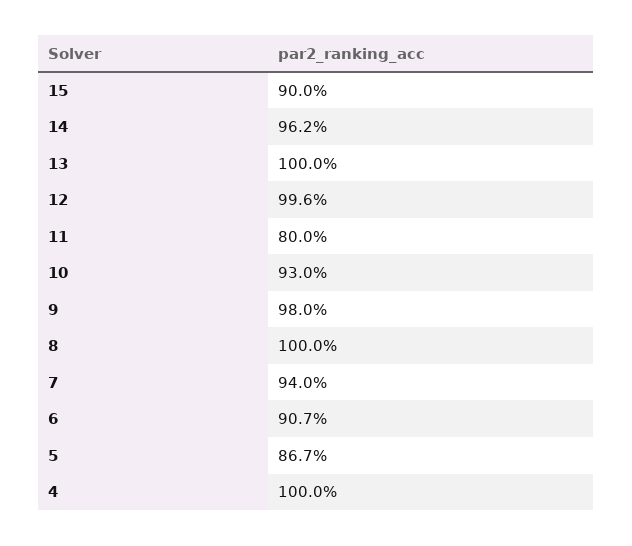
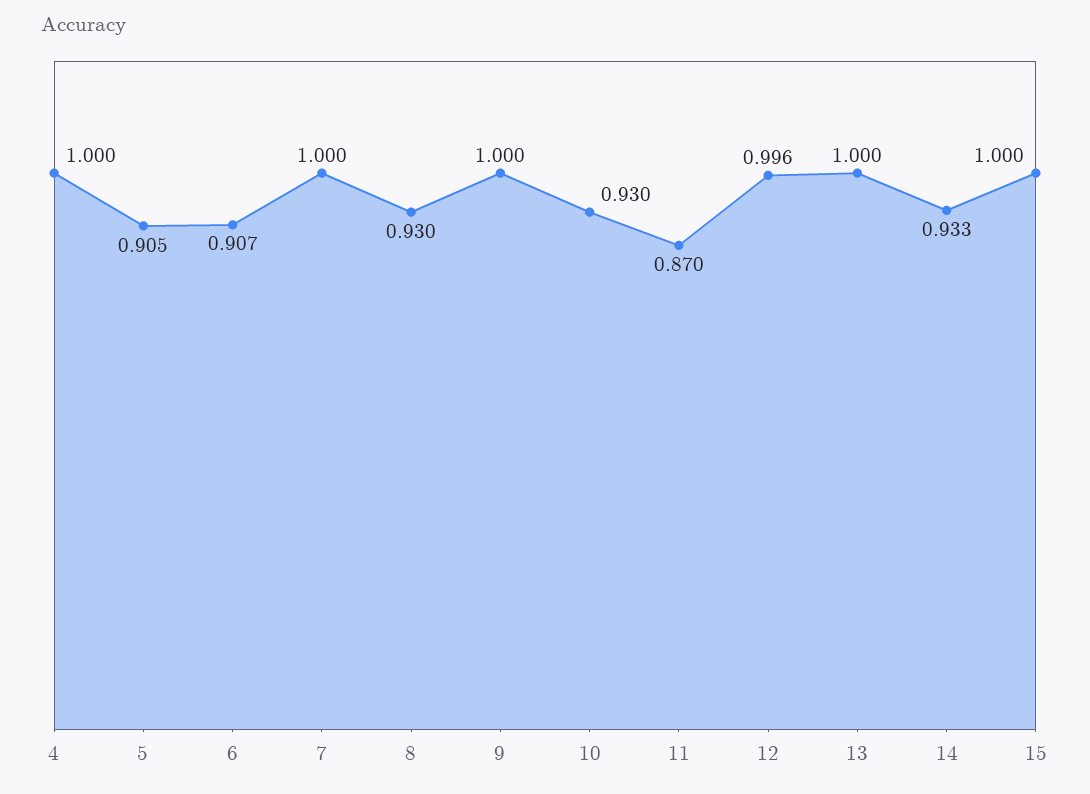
  {
-   "15": 0.9,
+   "15": 1,
-   "14": 0.962,
+   "14": 0.933,
    "13": 1,
    "12": 0.996,
-   "11": 0.8,
+   "11": 0.87,
    "10": 0.93,
-   "9": 0.98,
+   "9": 1,
-   "8": 1,
+   "8": 0.93,
-   "7": 0.94,
+   "7": 1,
    "6": 0.907,
-   "5": 0.867,
+   "5": 0.905,
    "4": 1
  }

